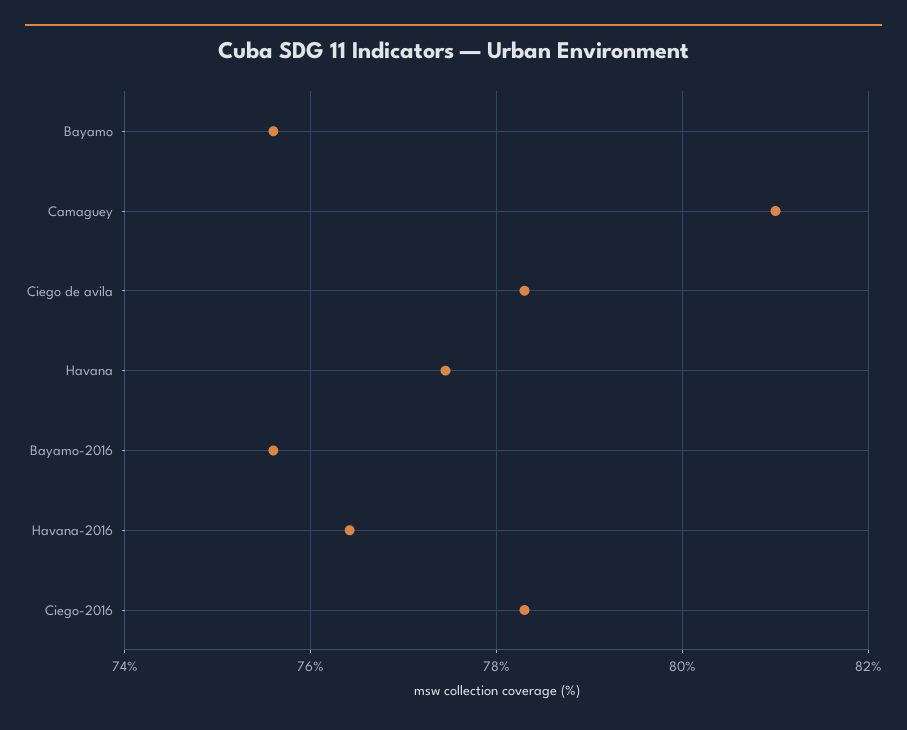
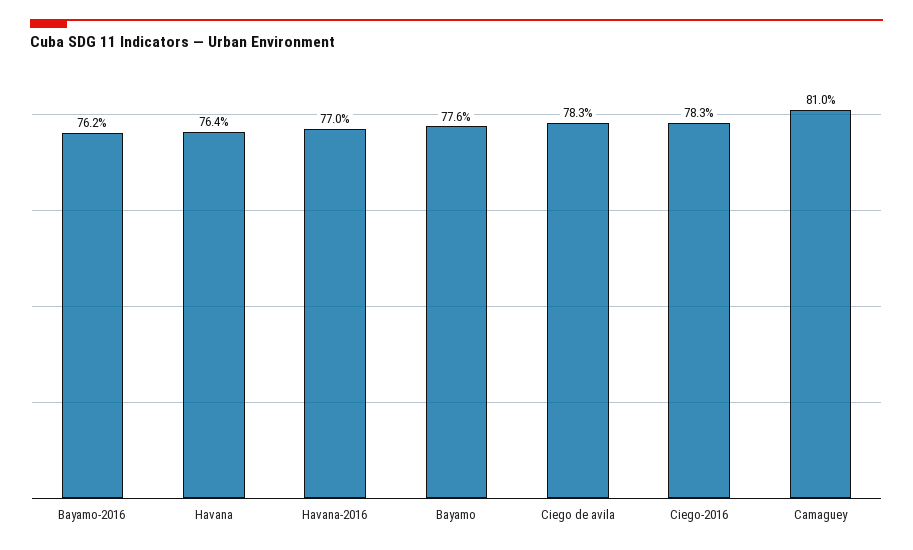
  {
-   "Bayamo": 75.6,
+   "Bayamo": 77.6,
    "Camaguey": 81,
    "Ciego de avila": 78.3,
-   "Havana": 77.4,
+   "Havana": 76.4,
-   "Bayamo-2016": 75.6,
+   "Bayamo-2016": 76.2,
-   "Havana-2016": 76.4,
+   "Havana-2016": 77,
    "Ciego-2016": 78.3
  }

